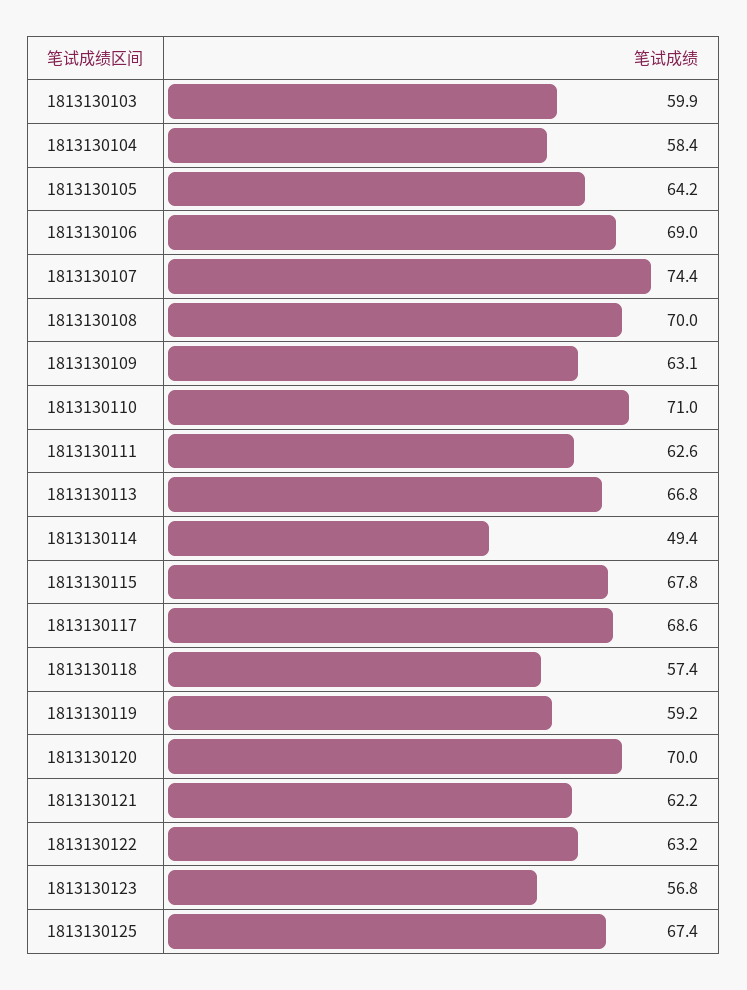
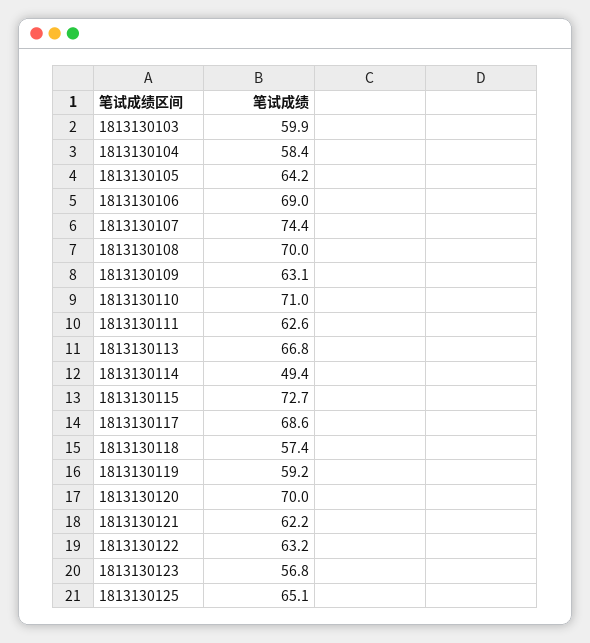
  {
    "1813130103": 59.9,
    "1813130104": 58.4,
    "1813130105": 64.2,
    "1813130106": 69,
    "1813130107": 74.4,
    "1813130108": 70,
    "1813130109": 63.1,
    "1813130110": 71,
    "1813130111": 62.6,
    "1813130113": 66.8,
    "1813130114": 49.4,
-   "1813130115": 67.8,
+   "1813130115": 72.7,
    "1813130117": 68.6,
    "1813130118": 57.4,
    "1813130119": 59.2,
    "1813130120": 70,
    "1813130121": 62.2,
    "1813130122": 63.2,
    "1813130123": 56.8,
-   "1813130125": 67.4
+   "1813130125": 65.1
  }

